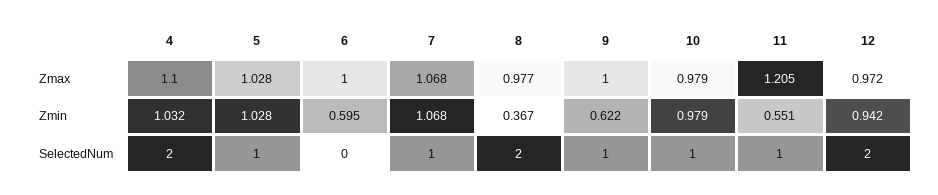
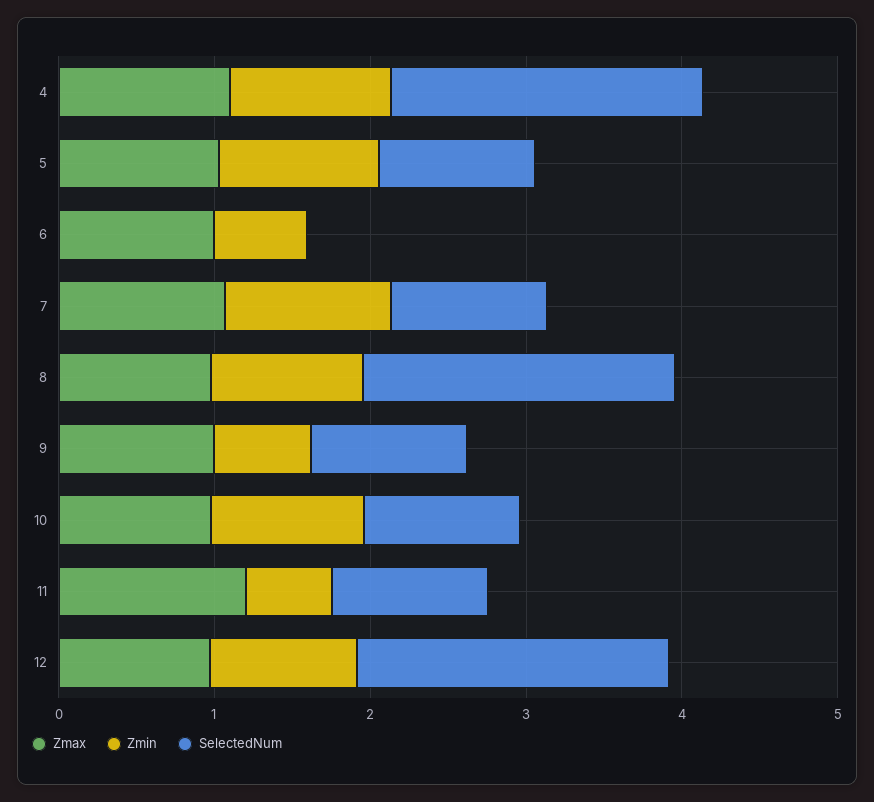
  {
    "Zmax": {
      "4": 1.1,
      "5": 1.028,
      "6": 1,
      "7": 1.068,
      "8": 0.977,
      "9": 1,
      "10": 0.979,
      "11": 1.205,
      "12": 0.972
    },
    "Zmin": {
      "4": 1.032,
      "5": 1.028,
      "6": 0.595,
      "7": 1.068,
-     "8": 0.367,
+     "8": 1,
      "9": 0.622,
      "10": 0.979,
      "11": 0.551,
      "12": 0.942
    },
    "SelectedNum": {
      "4": 2,
      "5": 1,
      "6": 0,
      "7": 1,
      "8": 2,
      "9": 1,
      "10": 1,
      "11": 1,
      "12": 2
    }
  }

